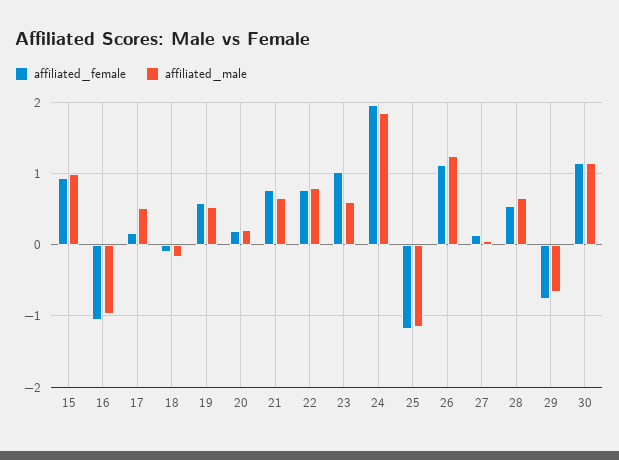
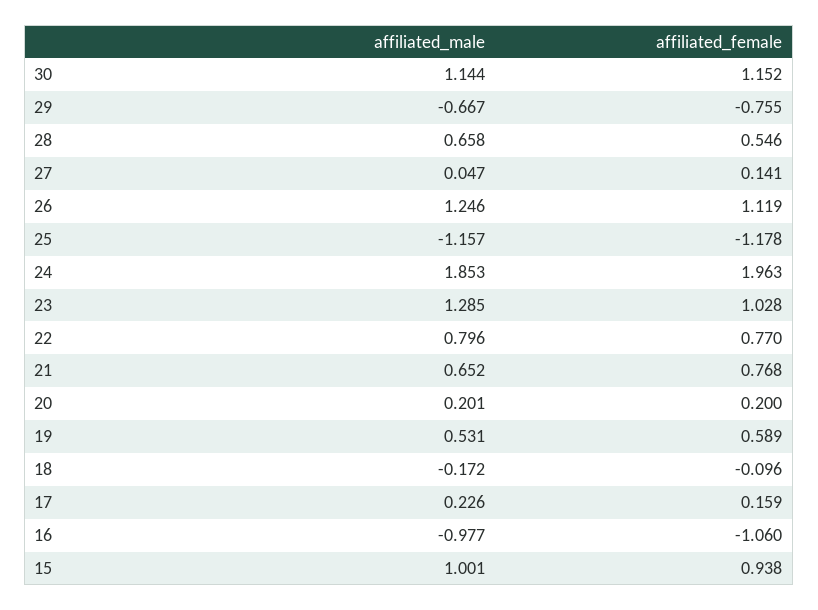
  {
    "affiliated_female": {
      "15": 0.938,
      "16": -1.06,
      "17": 0.159,
      "18": -0.096,
      "19": 0.589,
      "20": 0.2,
      "21": 0.768,
      "22": 0.77,
      "23": 1.028,
      "24": 1.963,
      "25": -1.178,
      "26": 1.119,
      "27": 0.141,
      "28": 0.546,
      "29": -0.755,
      "30": 1.152
    },
    "affiliated_male": {
      "15": 1.001,
      "16": -0.977,
-     "17": 0.5,
+     "17": 0.226,
      "18": -0.172,
      "19": 0.531,
      "20": 0.201,
      "21": 0.652,
      "22": 0.796,
-     "23": 0.6,
+     "23": 1.285,
      "24": 1.853,
      "25": -1.157,
      "26": 1.246,
      "27": 0.047,
      "28": 0.658,
      "29": -0.667,
      "30": 1.144
    }
  }

